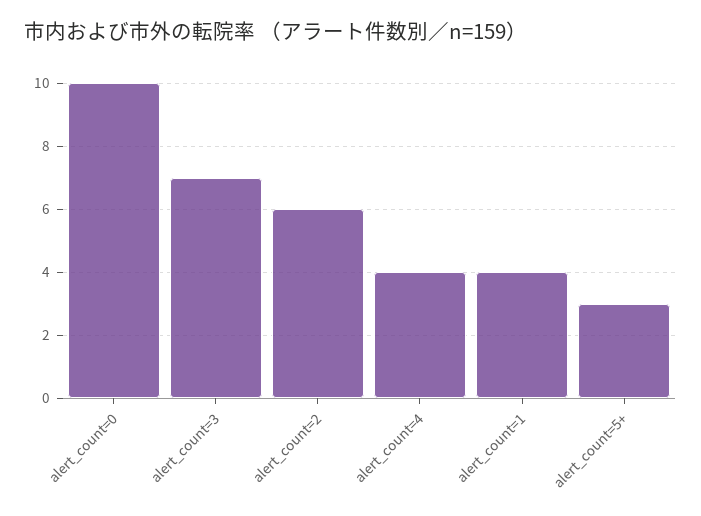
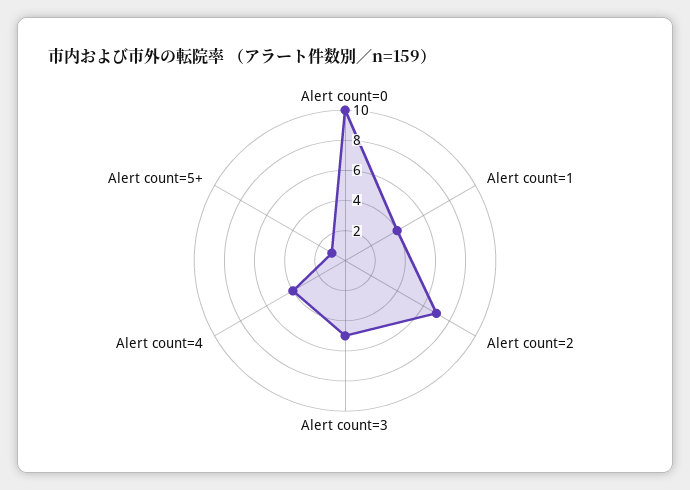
  {
    "alert_count=0": 10,
-   "alert_count=3": 7,
+   "alert_count=3": 5,
-   "alert_count=2": 6,
+   "alert_count=2": 7,
    "alert_count=4": 4,
    "alert_count=1": 4,
-   "alert_count=5+": 3
+   "alert_count=5+": 1
  }

